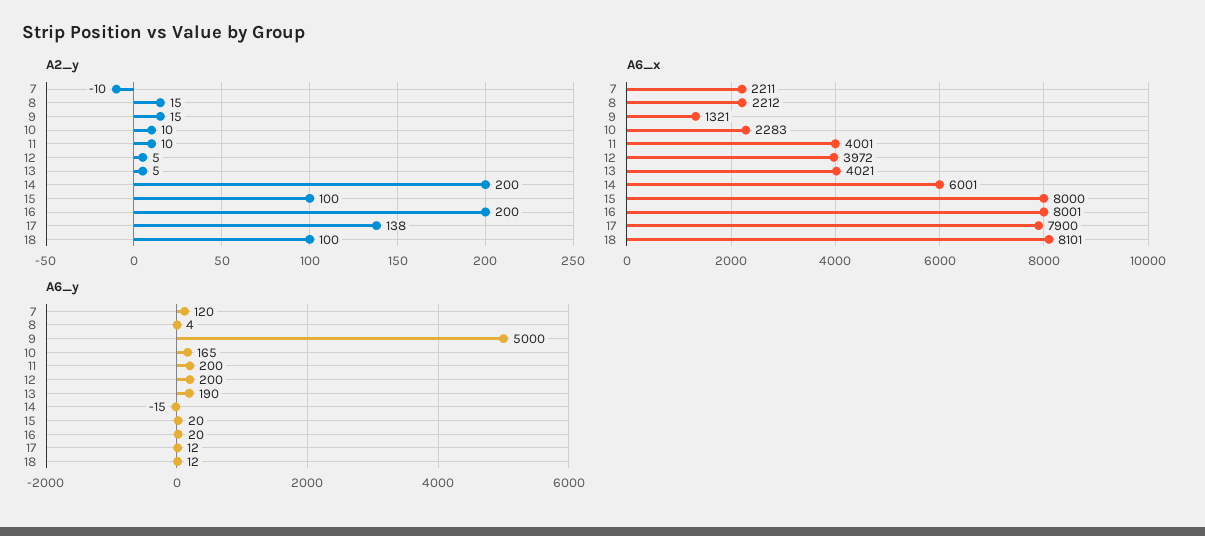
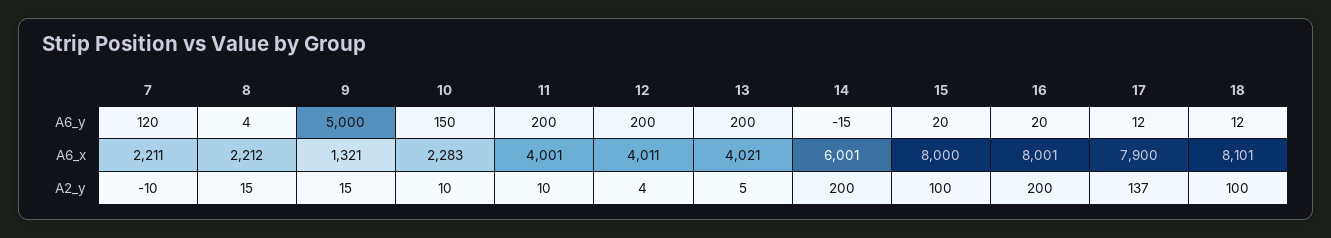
  {
    "A2_y": {
      "7": -10,
      "8": 15,
      "9": 15,
      "10": 10,
      "11": 10,
-     "12": 5,
+     "12": 4,
      "13": 5,
      "14": 200,
      "15": 100,
      "16": 200,
-     "17": 138,
+     "17": 137,
      "18": 100
    },
    "A6_x": {
      "7": 2211,
      "8": 2212,
      "9": 1321,
      "10": 2283,
      "11": 4001,
-     "12": 3972,
+     "12": 4011,
      "13": 4021,
      "14": 6001,
      "15": 8000,
      "16": 8001,
      "17": 7900,
      "18": 8101
    },
    "A6_y": {
      "7": 120,
      "8": 4,
      "9": 5000,
-     "10": 165,
+     "10": 150,
      "11": 200,
      "12": 200,
-     "13": 190,
+     "13": 200,
      "14": -15,
      "15": 20,
      "16": 20,
      "17": 12,
      "18": 12
    }
  }

